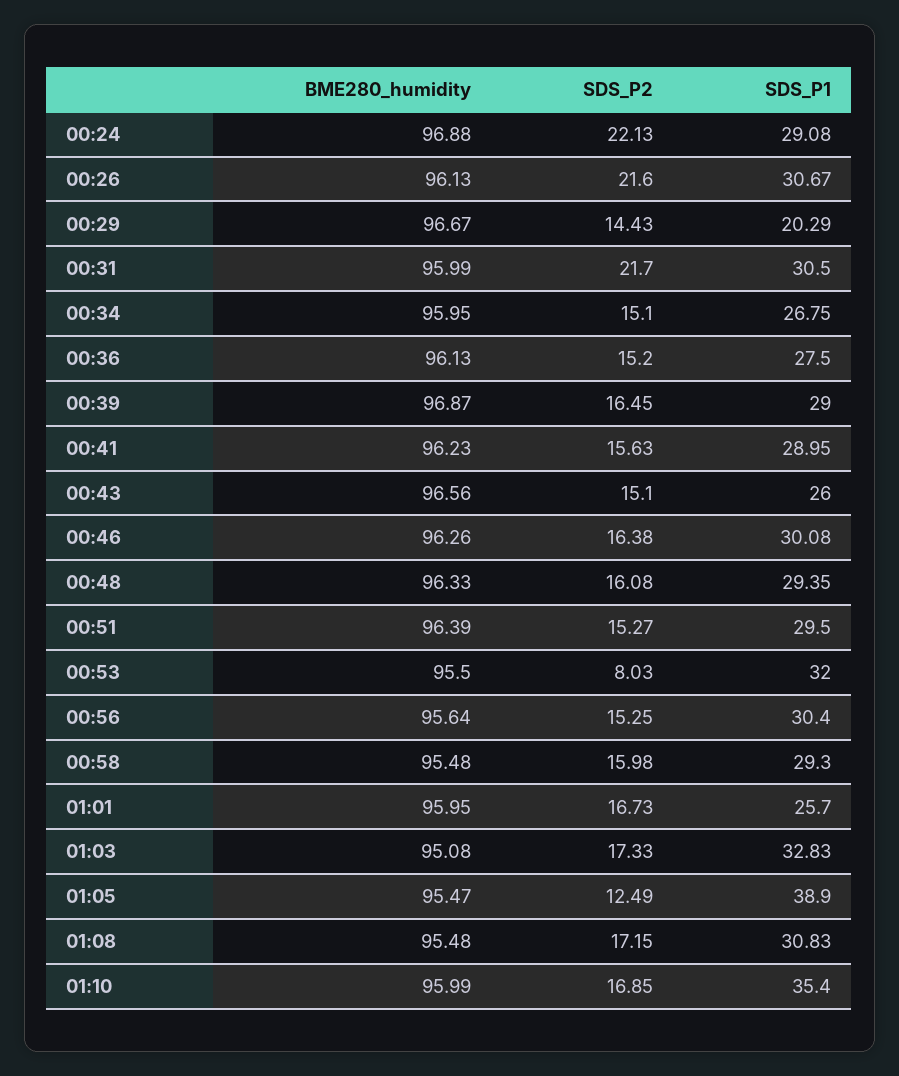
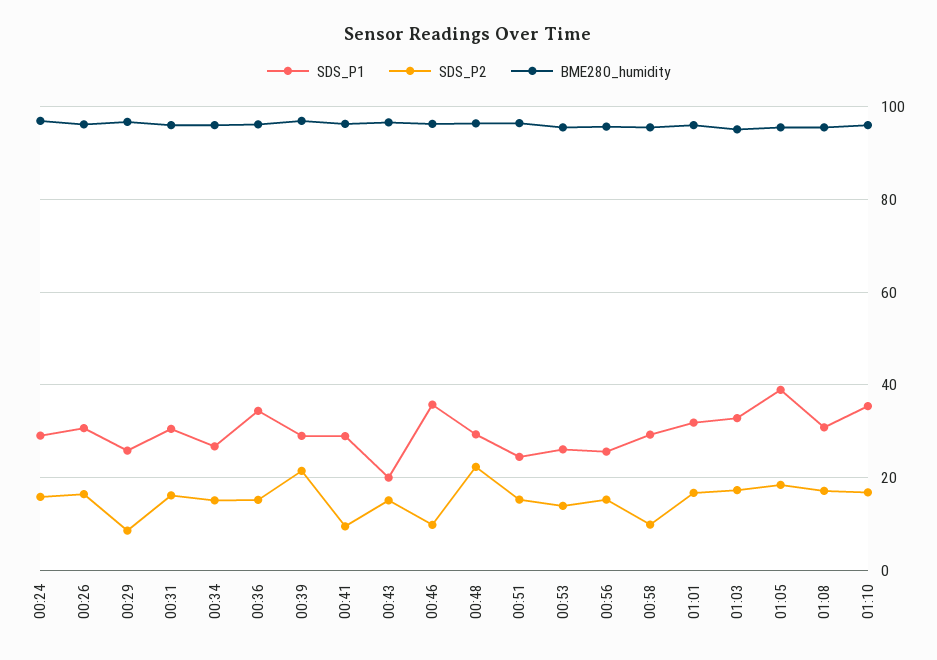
  {
    "BME280_humidity": {
      "00:24": 96.88,
      "00:26": 96.13,
      "00:29": 96.67,
      "00:31": 95.99,
      "00:34": 95.95,
      "00:36": 96.13,
      "00:39": 96.87,
      "00:41": 96.23,
      "00:43": 96.56,
      "00:46": 96.26,
      "00:48": 96.33,
      "00:51": 96.39,
      "00:53": 95.5,
      "00:56": 95.64,
      "00:58": 95.48,
      "01:01": 95.95,
      "01:03": 95.08,
      "01:05": 95.47,
      "01:08": 95.48,
      "01:10": 95.99
    },
    "SDS_P2": {
-     "00:24": 22.13,
+     "00:24": 16,
-     "00:26": 21.6,
+     "00:26": 16,
-     "00:29": 14.43,
+     "00:29": 8,
-     "00:31": 21.7,
+     "00:31": 16,
      "00:34": 15.1,
      "00:36": 15.2,
-     "00:39": 16.45,
+     "00:39": 22,
-     "00:41": 15.63,
+     "00:41": 10,
      "00:43": 15.1,
-     "00:46": 16.38,
+     "00:46": 10,
-     "00:48": 16.08,
+     "00:48": 22,
      "00:51": 15.27,
-     "00:53": 8.03,
+     "00:53": 14,
      "00:56": 15.25,
-     "00:58": 15.98,
+     "00:58": 10,
      "01:01": 16.73,
      "01:03": 17.33,
-     "01:05": 12.49,
+     "01:05": 18,
      "01:08": 17.15,
      "01:10": 16.85
    },
    "SDS_P1": {
      "00:24": 29.08,
      "00:26": 30.67,
-     "00:29": 20.29,
+     "00:29": 26,
      "00:31": 30.5,
      "00:34": 26.75,
-     "00:36": 27.5,
+     "00:36": 34,
      "00:39": 29,
      "00:41": 28.95,
-     "00:43": 26,
+     "00:43": 20,
-     "00:46": 30.08,
+     "00:46": 36,
      "00:48": 29.35,
-     "00:51": 29.5,
+     "00:51": 24,
-     "00:53": 32,
+     "00:53": 26,
-     "00:56": 30.4,
+     "00:56": 26,
      "00:58": 29.3,
-     "01:01": 25.7,
+     "01:01": 32,
      "01:03": 32.83,
      "01:05": 38.9,
      "01:08": 30.83,
      "01:10": 35.4
    }
  }

